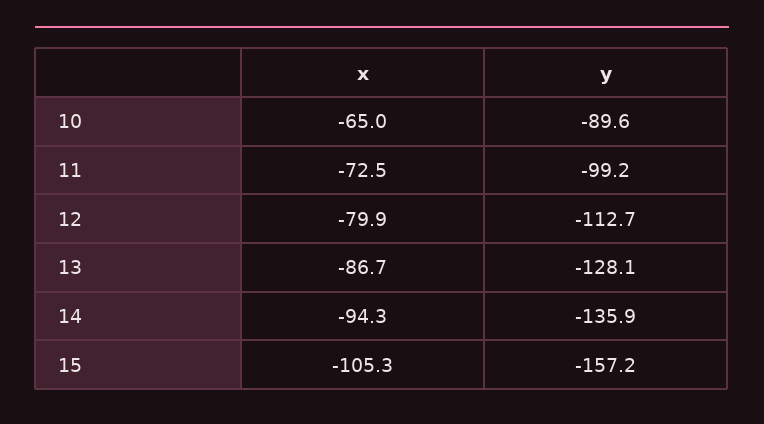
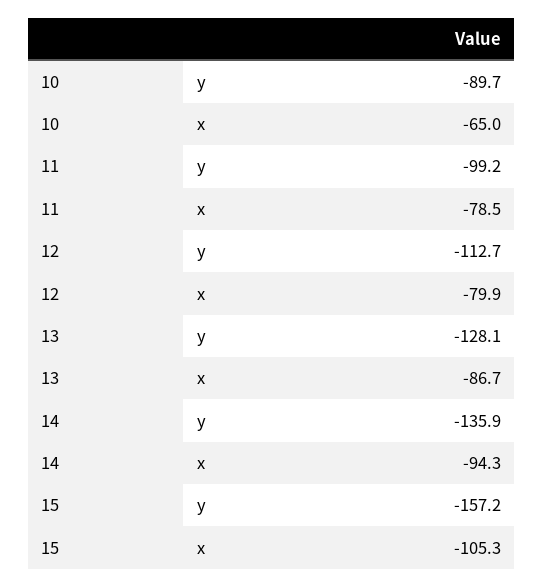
  {
    "x": {
      "10": -65,
-     "11": -72.5,
+     "11": -78.5,
      "12": -79.9,
      "13": -86.7,
      "14": -94.3,
      "15": -105.3
    },
    "y": {
-     "10": -89.6,
+     "10": -89.7,
      "11": -99.2,
      "12": -112.7,
      "13": -128.1,
      "14": -135.9,
      "15": -157.2
    }
  }

